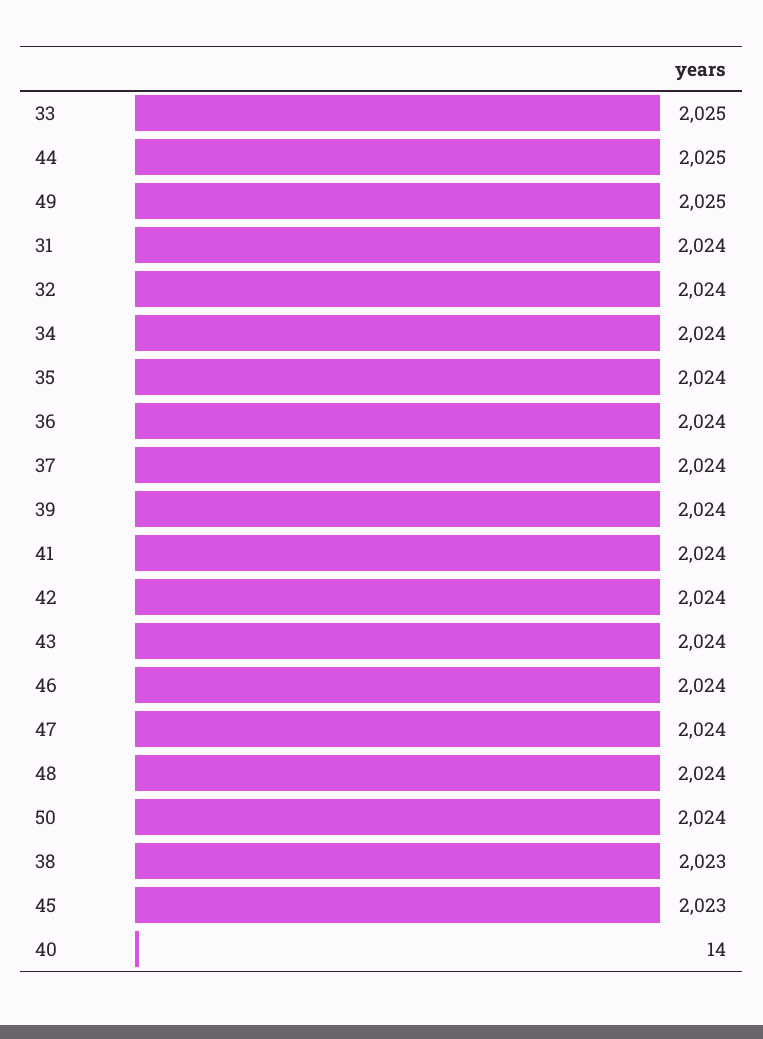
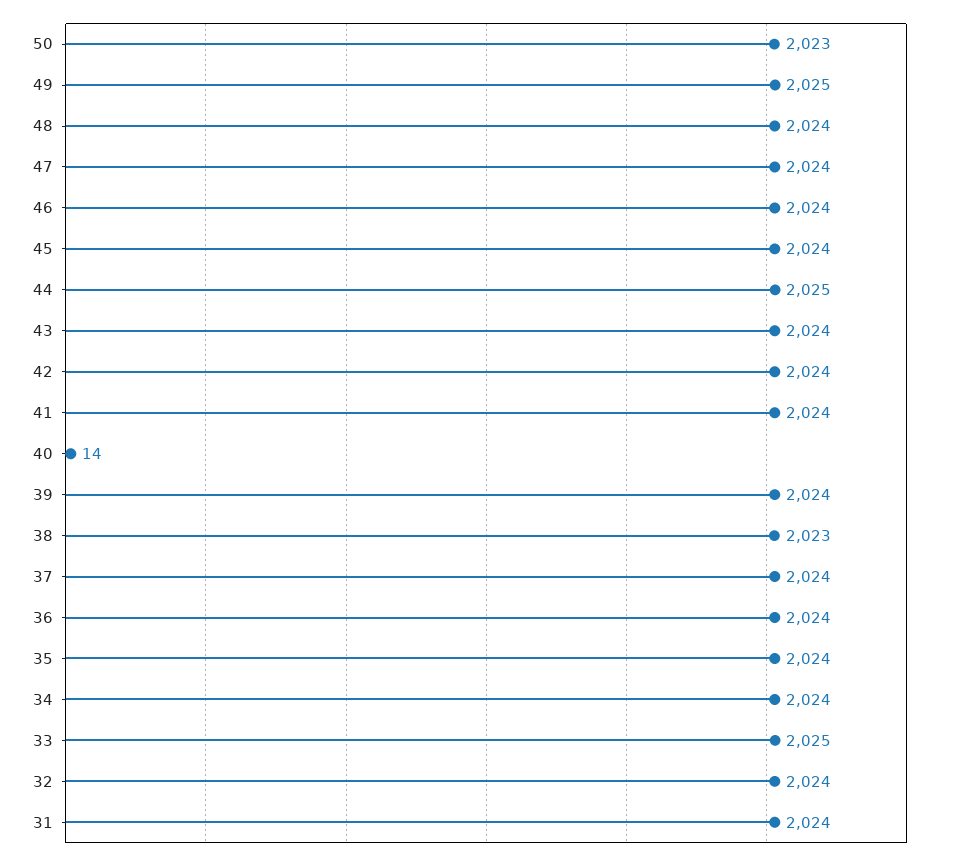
  {
    "33": 2025,
    "44": 2025,
    "49": 2025,
    "31": 2024,
    "32": 2024,
    "34": 2024,
    "35": 2024,
    "36": 2024,
    "37": 2024,
    "39": 2024,
    "41": 2024,
    "42": 2024,
    "43": 2024,
    "46": 2024,
    "47": 2024,
    "48": 2024,
-   "50": 2024,
+   "50": 2023,
    "38": 2023,
-   "45": 2023,
+   "45": 2024,
    "40": 14
  }

